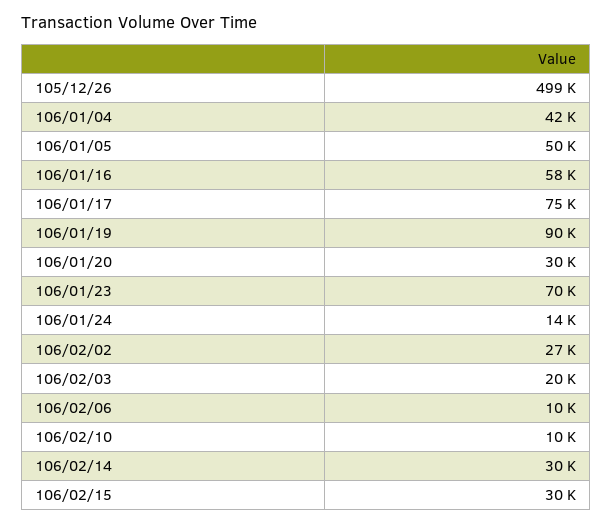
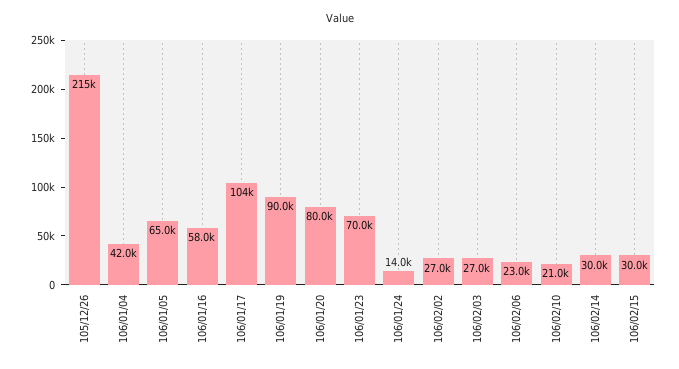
  {
-   "105/12/26": 499000,
+   "105/12/26": 215000,
    "106/01/04": 42000,
-   "106/01/05": 50000,
+   "106/01/05": 65000,
    "106/01/16": 58000,
-   "106/01/17": 75000,
+   "106/01/17": 104000,
    "106/01/19": 90000,
-   "106/01/20": 30000,
+   "106/01/20": 80000,
    "106/01/23": 70000,
    "106/01/24": 14000,
    "106/02/02": 27000,
-   "106/02/03": 20000,
+   "106/02/03": 27000,
-   "106/02/06": 10000,
+   "106/02/06": 23000,
-   "106/02/10": 10000,
+   "106/02/10": 21000,
    "106/02/14": 30000,
    "106/02/15": 30000
  }

